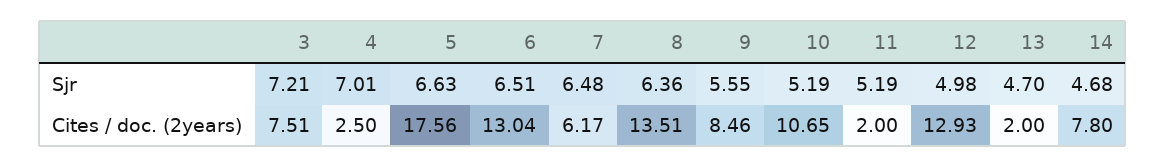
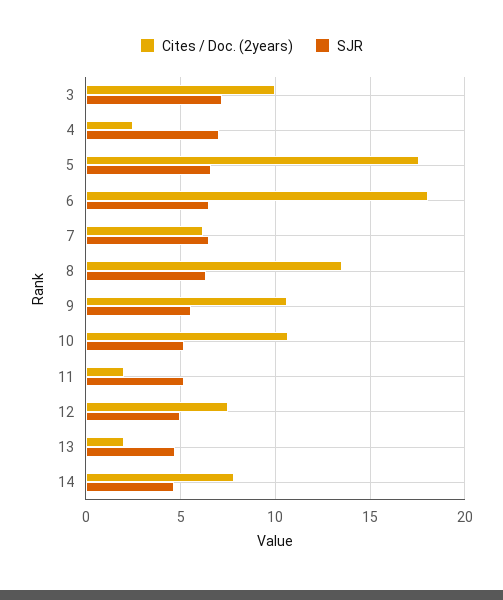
  {
    "Sjr": {
      "3": 7.21,
      "4": 7.01,
      "5": 6.63,
      "6": 6.51,
      "7": 6.48,
      "8": 6.36,
      "9": 5.55,
      "10": 5.19,
      "11": 5.19,
      "12": 4.98,
      "13": 4.7,
      "14": 4.68
    },
    "Cites / doc. (2years)": {
-     "3": 7.51,
+     "3": 10,
      "4": 2.5,
      "5": 17.56,
-     "6": 13.04,
+     "6": 18,
      "7": 6.17,
      "8": 13.51,
-     "9": 8.46,
+     "9": 10.5,
      "10": 10.65,
      "11": 2,
-     "12": 12.93,
+     "12": 7.5,
      "13": 2,
      "14": 7.8
    }
  }

